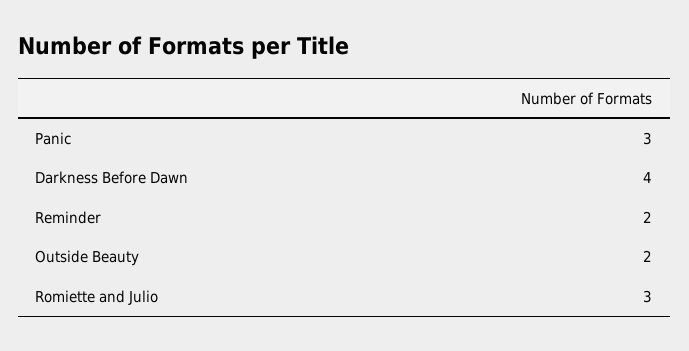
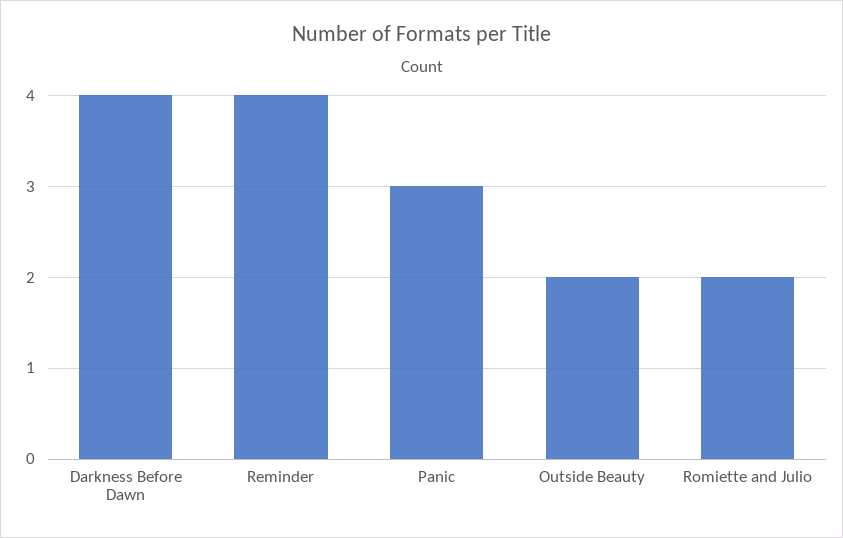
  {
    "Panic": 3,
    "Darkness Before Dawn": 4,
-   "Reminder": 2,
+   "Reminder": 4,
    "Outside Beauty": 2,
-   "Romiette and Julio": 3
+   "Romiette and Julio": 2
  }

